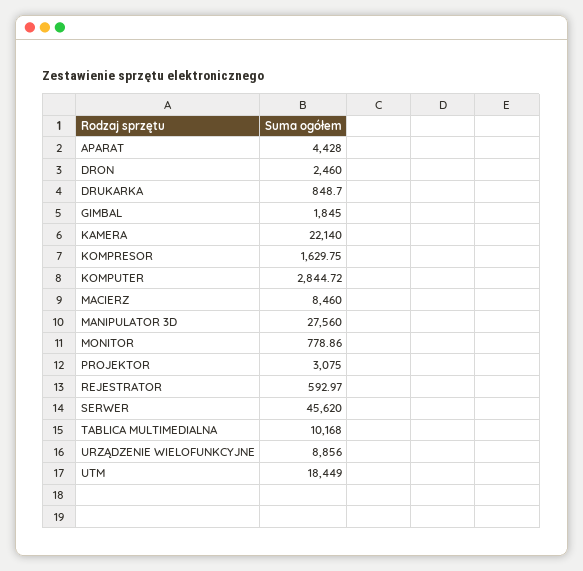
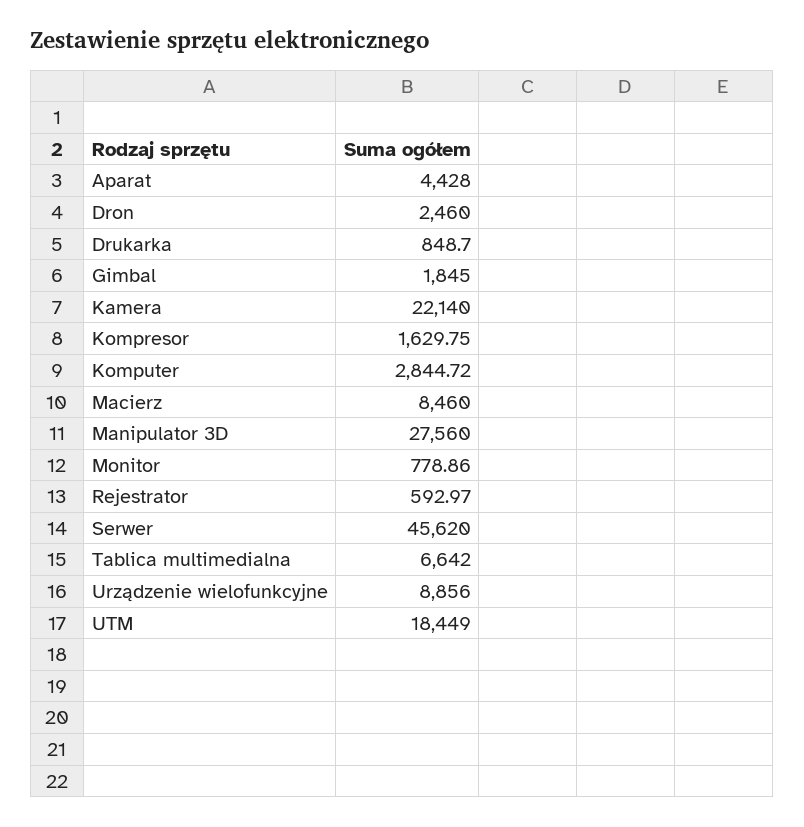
  {
    "APARAT": 4428,
    "DRON": 2460,
    "DRUKARKA": 848.7,
    "GIMBAL": 1845,
    "KAMERA": 22140,
    "KOMPRESOR": 1629.75,
    "KOMPUTER": 2844.72,
    "MACIERZ": 8460,
    "MANIPULATOR 3D": 27560,
    "MONITOR": 778.86,
-   "PROJEKTOR": 3075,
    "REJESTRATOR": 592.97,
    "SERWER": 45620,
-   "TABLICA MULTIMEDIALNA": 10168,
+   "TABLICA MULTIMEDIALNA": 6642,
    "URZĄDZENIE WIELOFUNKCYJNE": 8856,
    "UTM": 18449
  }

